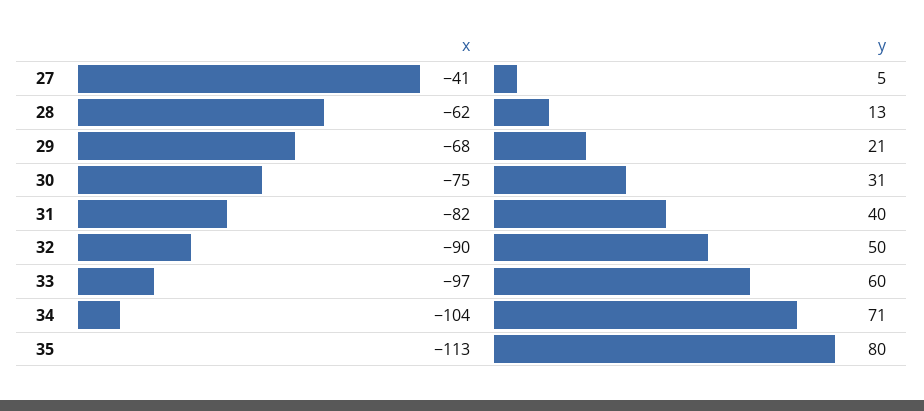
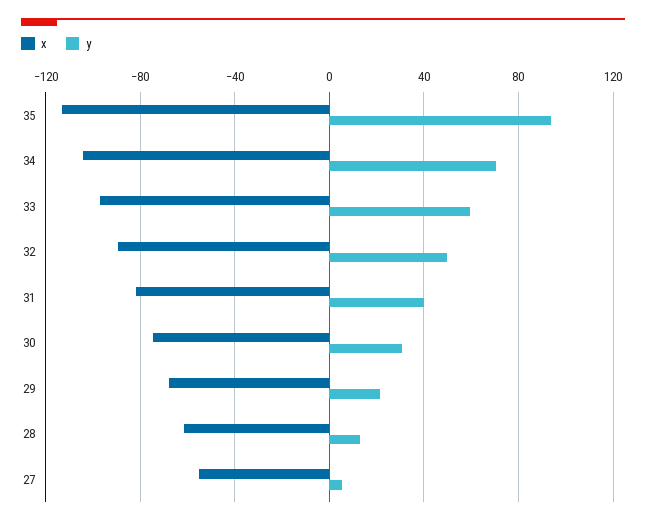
  {
    "x": {
-     "27": -41,
+     "27": -55,
      "28": -62,
      "29": -68,
      "30": -75,
      "31": -82,
      "32": -90,
      "33": -97,
      "34": -104,
      "35": -113
    },
    "y": {
      "27": 5,
      "28": 13,
      "29": 21,
      "30": 31,
      "31": 40,
      "32": 50,
      "33": 60,
      "34": 71,
-     "35": 80
+     "35": 95
    }
  }

